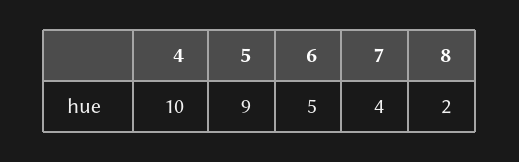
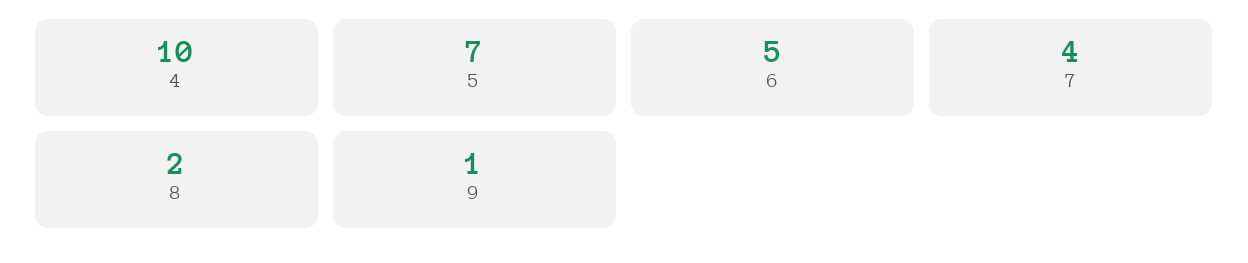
  {
    "4": 10,
-   "5": 9,
+   "5": 7,
    "6": 5,
    "7": 4,
-   "8": 2
+   "8": 2,
+   "9": 1
  }

